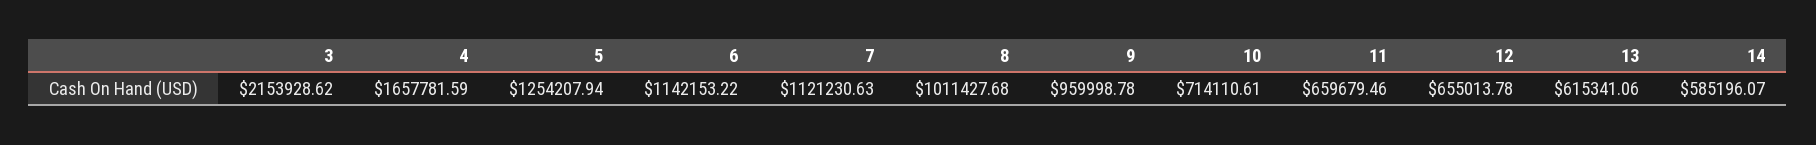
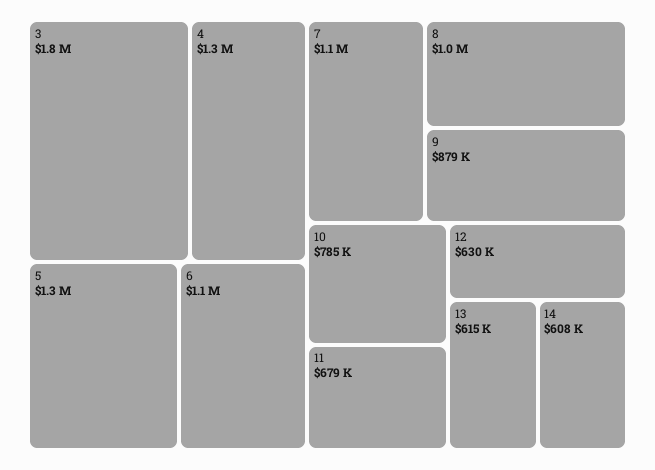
  {
-   "3": 2153928.62,
+   "3": 1800000,
-   "4": 1657781.59,
+   "4": 1300000,
    "5": 1254207.94,
    "6": 1142153.22,
    "7": 1121230.63,
    "8": 1011427.68,
-   "9": 959998.78,
+   "9": 879000,
-   "10": 714110.61,
+   "10": 785000,
-   "11": 659679.46,
+   "11": 679000,
-   "12": 655013.78,
+   "12": 630000,
    "13": 615341.06,
-   "14": 585196.07
+   "14": 608000
  }

